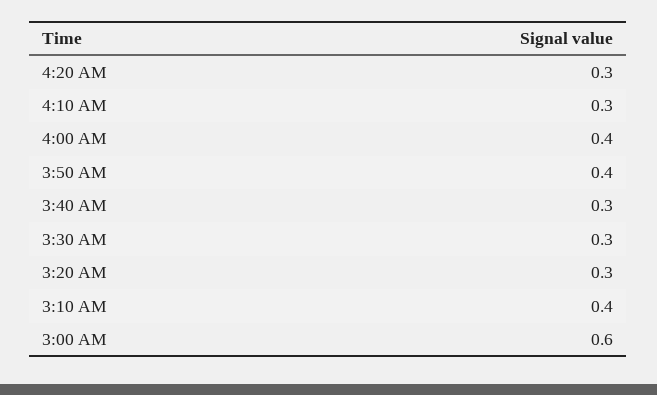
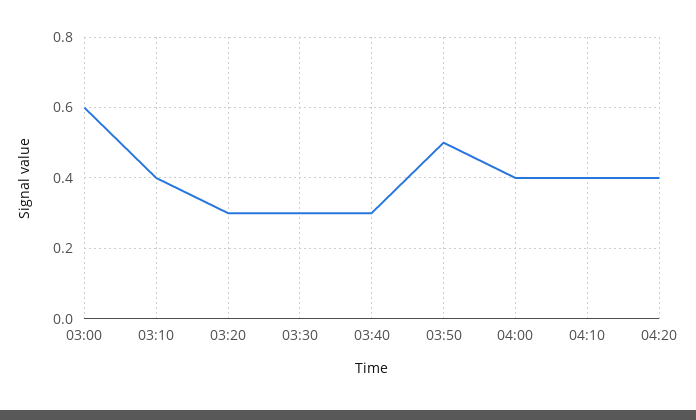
  {
-   "4:20 AM": 0.3,
+   "4:20 AM": 0.4,
-   "4:10 AM": 0.3,
+   "4:10 AM": 0.4,
    "4:00 AM": 0.4,
-   "3:50 AM": 0.4,
+   "3:50 AM": 0.5,
    "3:40 AM": 0.3,
    "3:30 AM": 0.3,
    "3:20 AM": 0.3,
    "3:10 AM": 0.4,
    "3:00 AM": 0.6
  }

